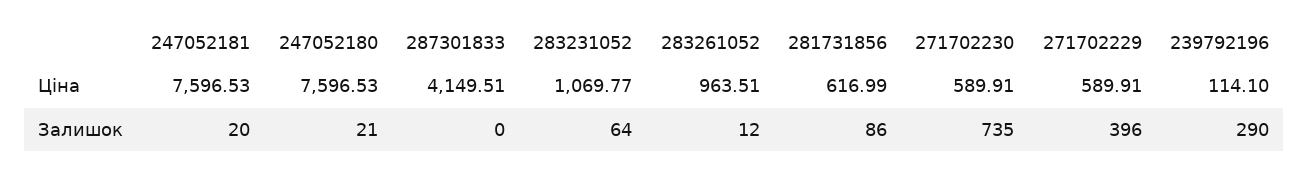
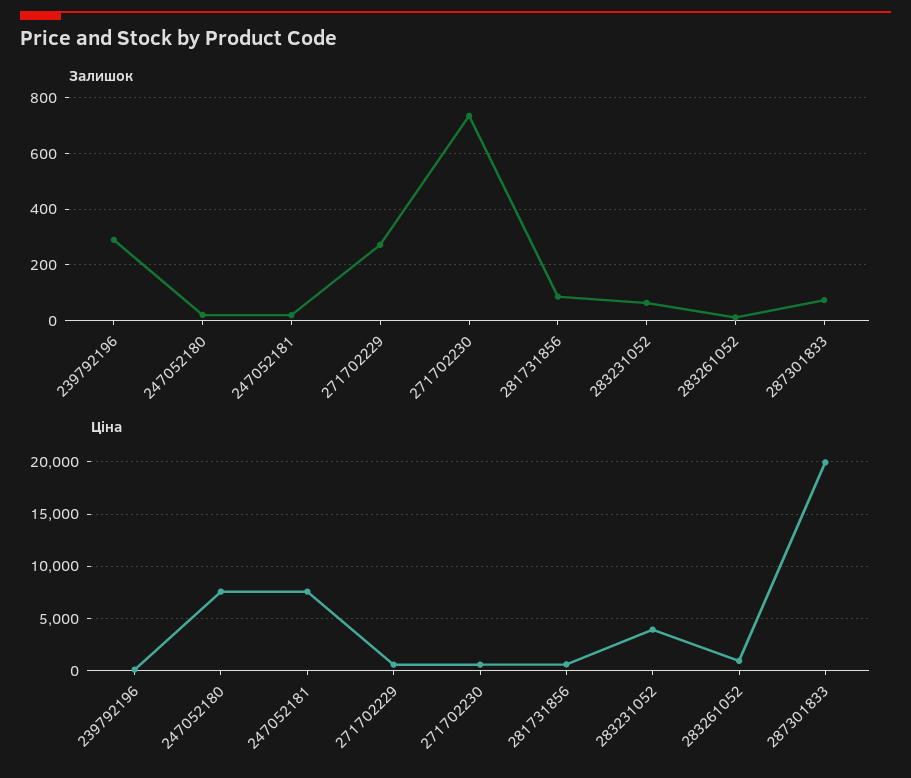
  {
    "Ціна": {
      "247052181": 7596.53,
      "247052180": 7596.53,
-     "287301833": 4149.51,
+     "287301833": 20000,
-     "283231052": 1069.77,
+     "283231052": 4000,
      "283261052": 963.51,
      "281731856": 616.99,
      "271702230": 589.91,
      "271702229": 589.91,
      "239792196": 114.1
    },
    "Залишок": {
      "247052181": 20,
      "247052180": 21,
-     "287301833": 0,
+     "287301833": 75,
      "283231052": 64,
      "283261052": 12,
      "281731856": 86,
      "271702230": 735,
-     "271702229": 396,
+     "271702229": 275,
      "239792196": 290
    }
  }

